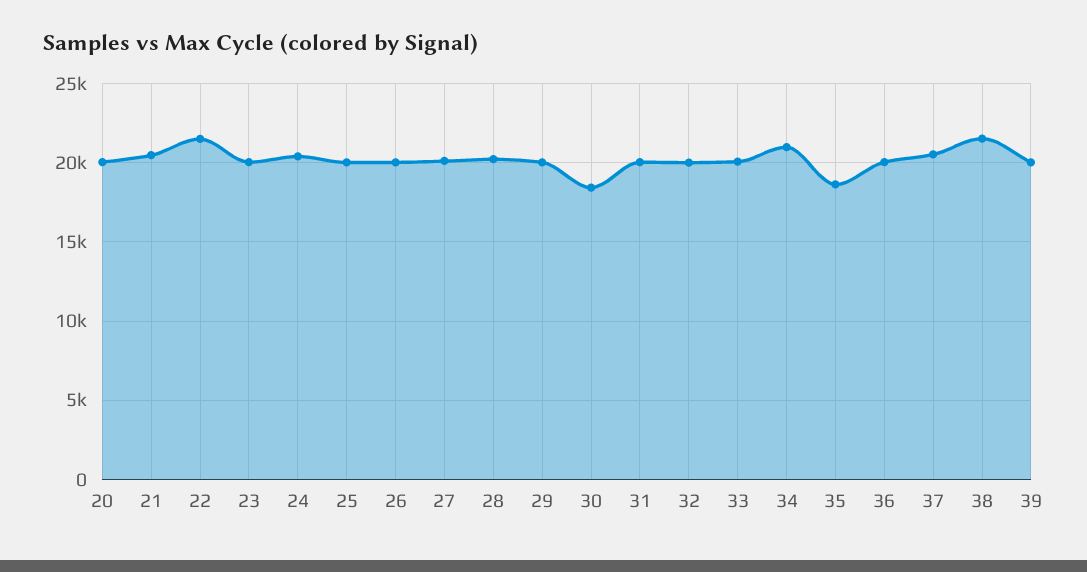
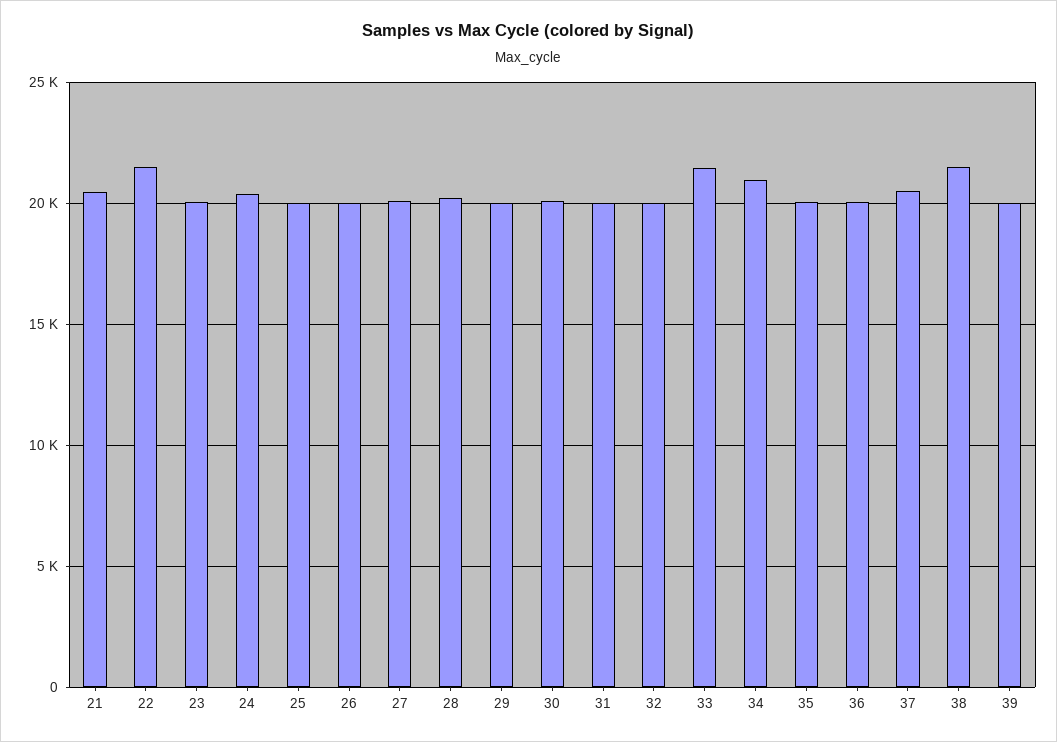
  {
-   "20": 20000,
    "21": 20500,
    "22": 21500,
    "23": 20000,
    "24": 20500,
    "25": 20000,
    "26": 20000,
    "27": 20000,
    "28": 20000,
    "29": 20000,
-   "30": 18500,
+   "30": 20000,
    "31": 20000,
    "32": 20000,
-   "33": 20000,
+   "33": 21500,
    "34": 21000,
-   "35": 18500,
+   "35": 20000,
    "36": 20000,
    "37": 20500,
    "38": 21500,
    "39": 20000
  }

